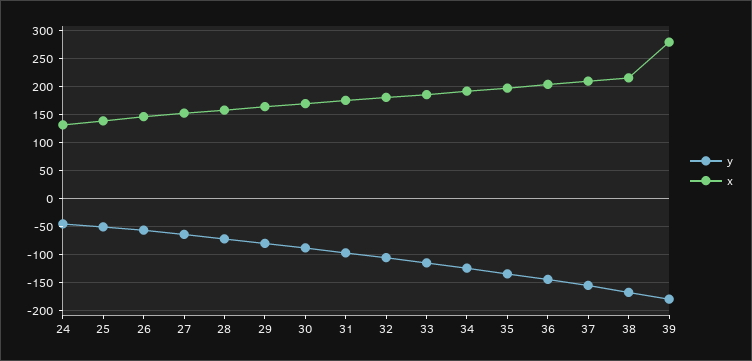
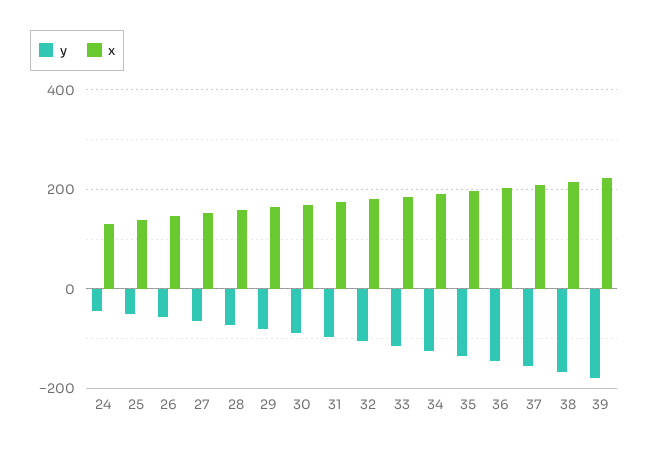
  {
    "y": {
      "24": -40,
      "25": -60,
      "26": -60,
      "27": -60,
      "28": -80,
      "29": -80,
      "30": -80,
      "31": -100,
      "32": -100,
      "33": -120,
      "34": -120,
      "35": -140,
      "36": -140,
      "37": -160,
      "38": -160,
      "39": -180
    },
    "x": {
      "24": 140,
      "25": 140,
      "26": 140,
      "27": 160,
      "28": 160,
      "29": 160,
      "30": 160,
      "31": 180,
      "32": 180,
      "33": 180,
      "34": 200,
      "35": 200,
      "36": 200,
      "37": 200,
      "38": 220,
-     "39": 275
+     "39": 220
    }
  }

